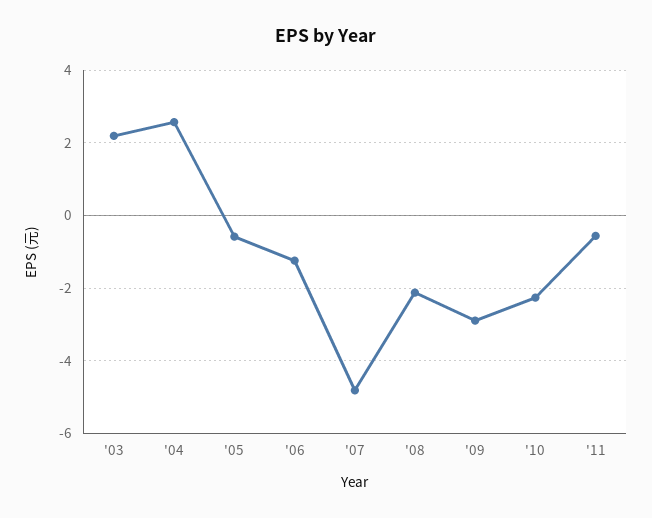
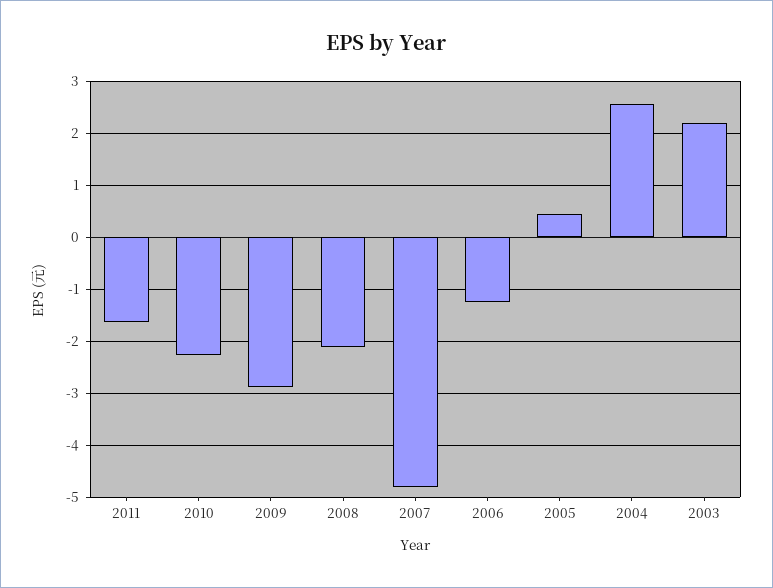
  {
    "'03": 2.2,
    "'04": 2.6,
-   "'05": -0.6,
+   "'05": 0.4,
    "'06": -1.2,
    "'07": -4.8,
    "'08": -2.2,
    "'09": -2.8,
    "'10": -2.2,
-   "'11": -0.6
+   "'11": -1.6
  }

